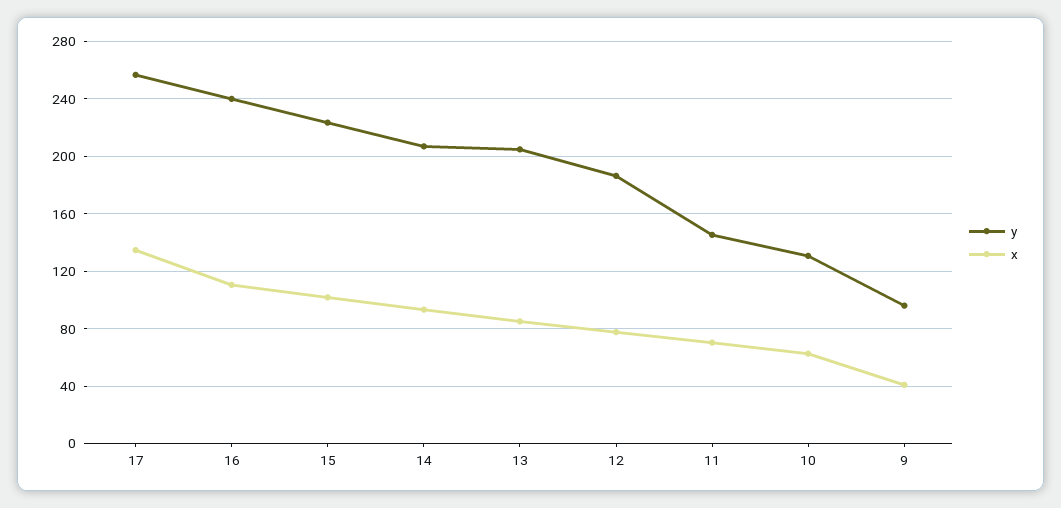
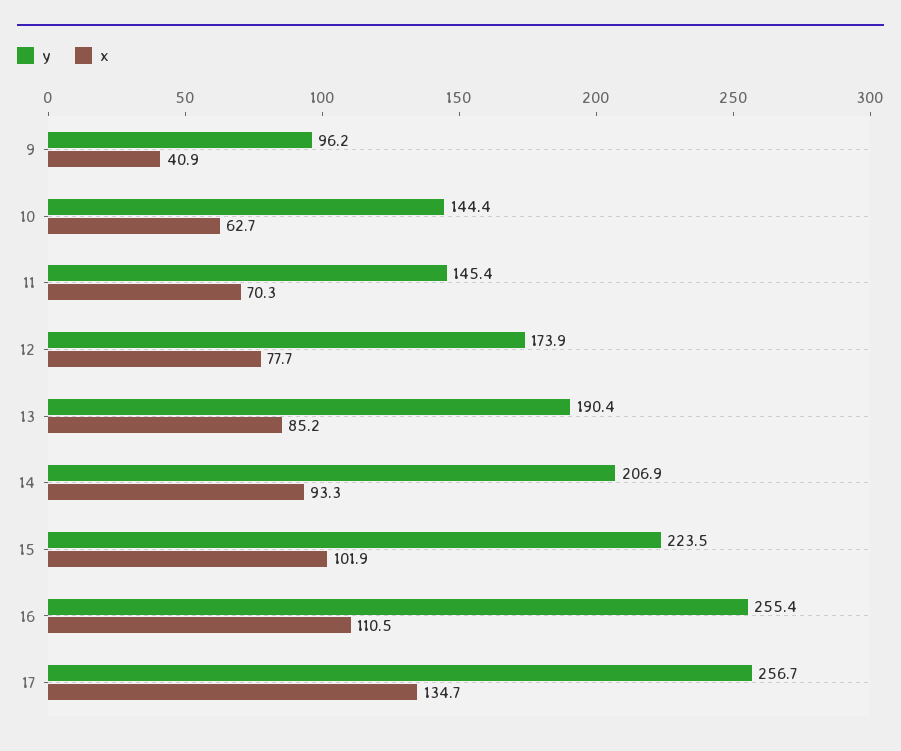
  {
    "y": {
      "17": 256.7,
-     "16": 240,
+     "16": 255.4,
      "15": 223.5,
      "14": 206.9,
-     "13": 205,
+     "13": 190.4,
-     "12": 185,
+     "12": 173.9,
      "11": 145.4,
-     "10": 130,
+     "10": 144.4,
      "9": 96.2
    },
    "x": {
      "17": 134.7,
      "16": 110.5,
      "15": 101.9,
      "14": 93.3,
      "13": 85.2,
      "12": 77.7,
      "11": 70.3,
      "10": 62.7,
      "9": 40.9
    }
  }

